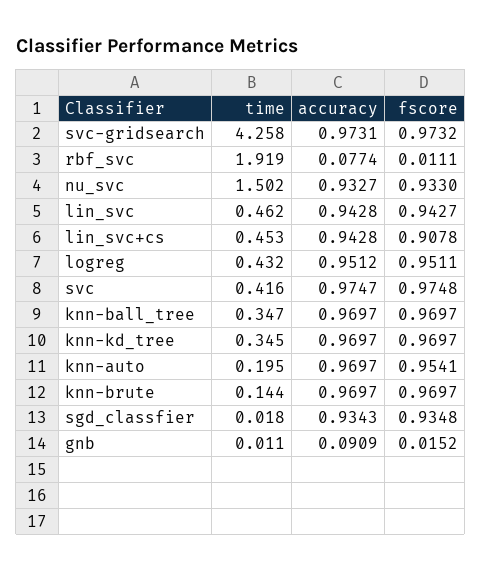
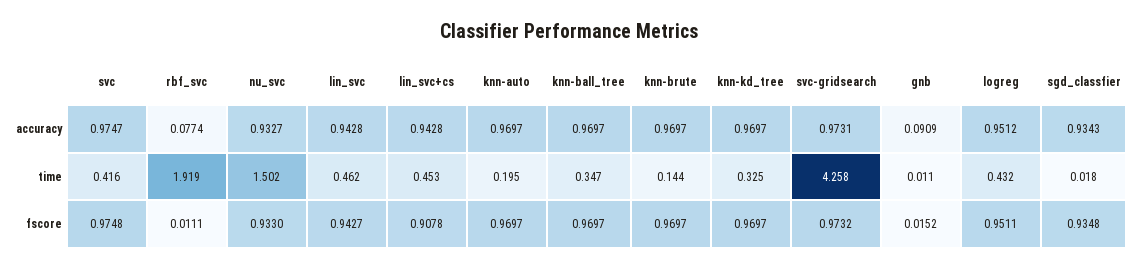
  {
    "time": {
      "svc-gridsearch": 4.258,
      "rbf_svc": 1.919,
      "nu_svc": 1.502,
      "lin_svc": 0.462,
      "lin_svc+cs": 0.453,
      "logreg": 0.432,
      "svc": 0.416,
      "knn-ball_tree": 0.347,
-     "knn-kd_tree": 0.345,
+     "knn-kd_tree": 0.325,
      "knn-auto": 0.195,
      "knn-brute": 0.144,
      "sgd_classfier": 0.018,
      "gnb": 0.011
    },
    "accuracy": {
      "svc-gridsearch": 0.9731,
      "rbf_svc": 0.0774,
      "nu_svc": 0.9327,
      "lin_svc": 0.9428,
      "lin_svc+cs": 0.9428,
      "logreg": 0.9512,
      "svc": 0.9747,
      "knn-ball_tree": 0.9697,
      "knn-kd_tree": 0.9697,
      "knn-auto": 0.9697,
      "knn-brute": 0.9697,
      "sgd_classfier": 0.9343,
      "gnb": 0.0909
    },
    "fscore": {
      "svc-gridsearch": 0.9732,
      "rbf_svc": 0.0111,
      "nu_svc": 0.933,
      "lin_svc": 0.9427,
      "lin_svc+cs": 0.9078,
      "logreg": 0.9511,
      "svc": 0.9748,
      "knn-ball_tree": 0.9697,
      "knn-kd_tree": 0.9697,
-     "knn-auto": 0.9541,
+     "knn-auto": 0.9697,
      "knn-brute": 0.9697,
      "sgd_classfier": 0.9348,
      "gnb": 0.0152
    }
  }

